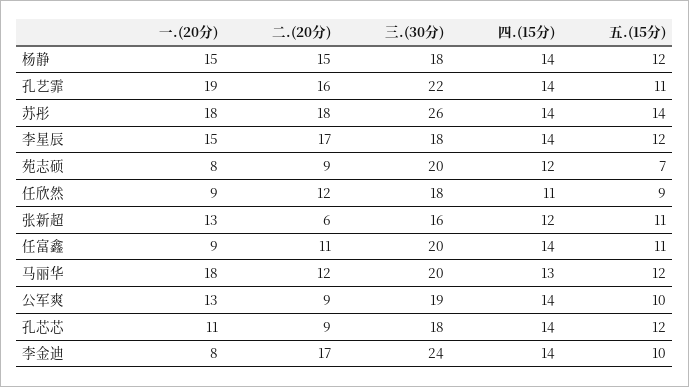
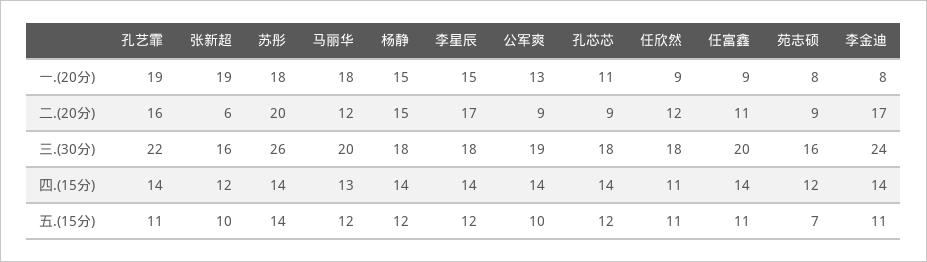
  {
    "一.(20分)": {
      "杨静": 15,
      "孔艺霏": 19,
      "苏彤": 18,
      "李星辰": 15,
      "苑志硕": 8,
      "任欣然": 9,
-     "张新超": 13,
+     "张新超": 19,
      "任富鑫": 9,
      "马丽华": 18,
      "公军爽": 13,
      "孔芯芯": 11,
      "李金迪": 8
    },
    "二.(20分)": {
      "杨静": 15,
      "孔艺霏": 16,
-     "苏彤": 18,
+     "苏彤": 20,
      "李星辰": 17,
      "苑志硕": 9,
      "任欣然": 12,
      "张新超": 6,
      "任富鑫": 11,
      "马丽华": 12,
      "公军爽": 9,
      "孔芯芯": 9,
      "李金迪": 17
    },
    "三.(30分)": {
      "杨静": 18,
      "孔艺霏": 22,
      "苏彤": 26,
      "李星辰": 18,
-     "苑志硕": 20,
+     "苑志硕": 16,
      "任欣然": 18,
      "张新超": 16,
      "任富鑫": 20,
      "马丽华": 20,
      "公军爽": 19,
      "孔芯芯": 18,
      "李金迪": 24
    },
    "四.(15分)": {
      "杨静": 14,
      "孔艺霏": 14,
      "苏彤": 14,
      "李星辰": 14,
      "苑志硕": 12,
      "任欣然": 11,
      "张新超": 12,
      "任富鑫": 14,
      "马丽华": 13,
      "公军爽": 14,
      "孔芯芯": 14,
      "李金迪": 14
    },
    "五.(15分)": {
      "杨静": 12,
      "孔艺霏": 11,
      "苏彤": 14,
      "李星辰": 12,
      "苑志硕": 7,
-     "任欣然": 9,
+     "任欣然": 11,
-     "张新超": 11,
+     "张新超": 10,
      "任富鑫": 11,
      "马丽华": 12,
      "公军爽": 10,
      "孔芯芯": 12,
-     "李金迪": 10
+     "李金迪": 11
    }
  }

